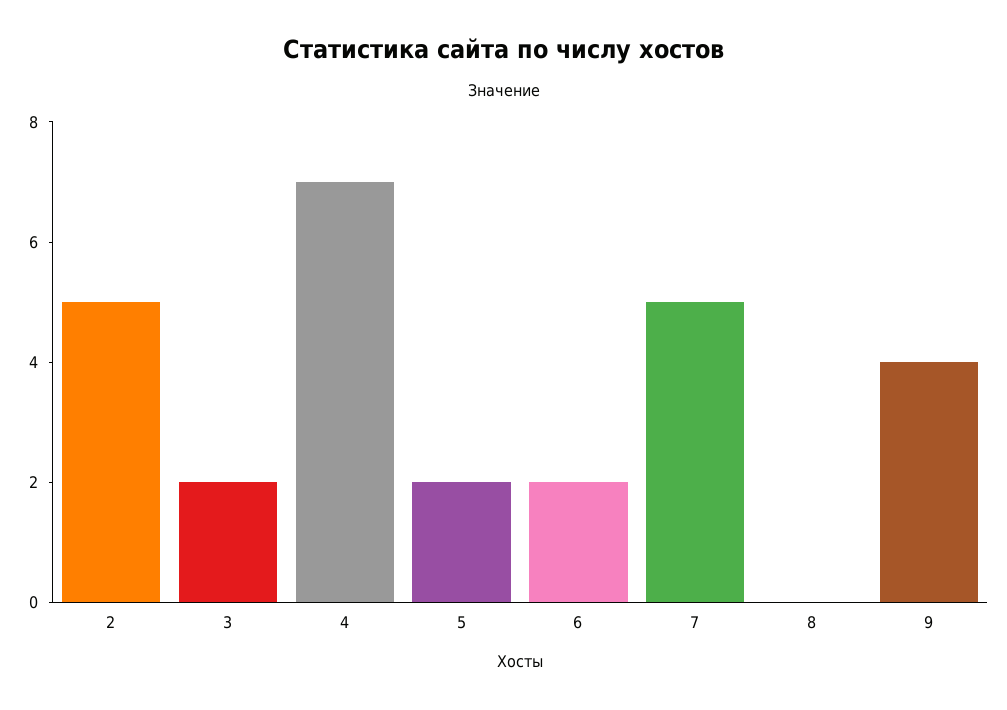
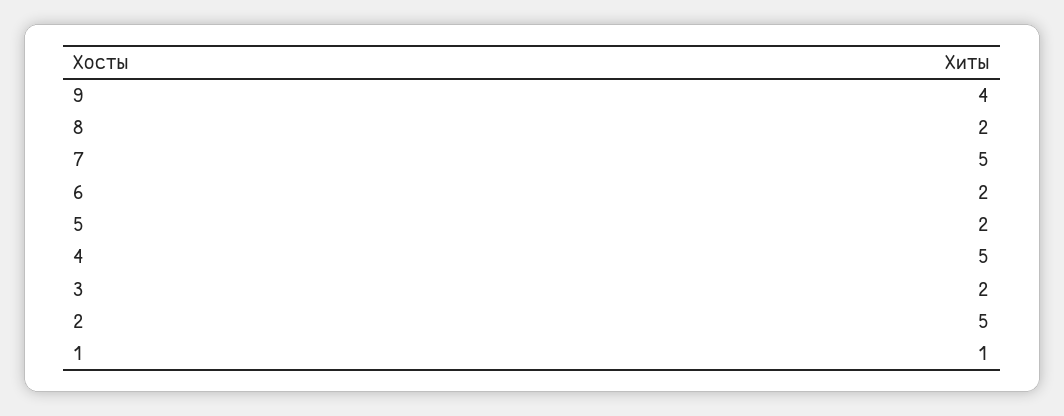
  {
    "2": 5,
    "3": 2,
-   "4": 7,
+   "4": 5,
    "5": 2,
    "6": 2,
    "7": 5,
-   "8": 0,
+   "8": 2,
-   "9": 4
+   "9": 4,
+   "1": 1
  }

